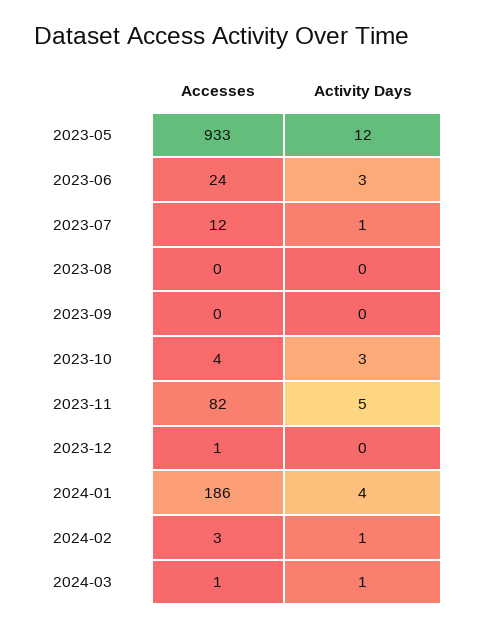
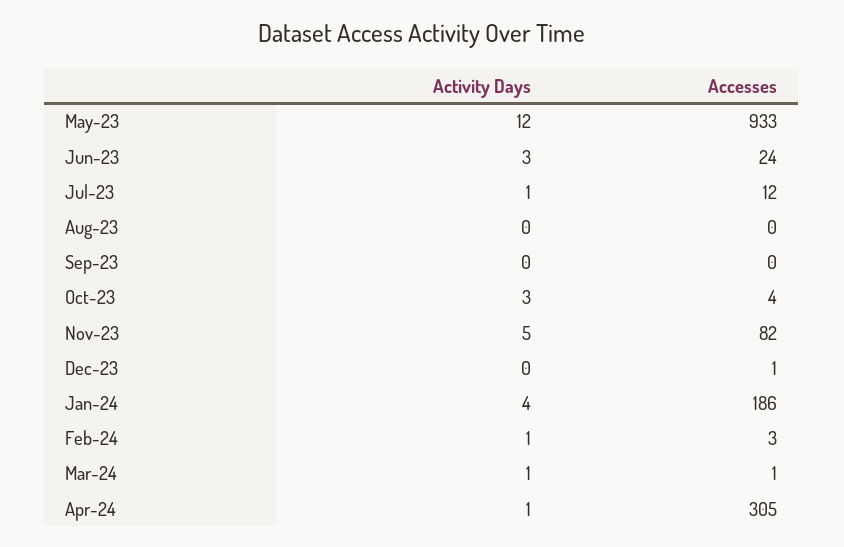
  {
    "Accesses": {
      "2023-05": 933,
      "2023-06": 24,
      "2023-07": 12,
      "2023-08": 0,
      "2023-09": 0,
      "2023-10": 4,
      "2023-11": 82,
      "2023-12": 1,
      "2024-01": 186,
      "2024-02": 3,
-     "2024-03": 1
+     "2024-03": 1,
+     "Apr-24": 305
    },
    "Activity Days": {
      "2023-05": 12,
      "2023-06": 3,
      "2023-07": 1,
      "2023-08": 0,
      "2023-09": 0,
      "2023-10": 3,
      "2023-11": 5,
      "2023-12": 0,
      "2024-01": 4,
      "2024-02": 1,
-     "2024-03": 1
+     "2024-03": 1,
+     "Apr-24": 1
    }
  }

